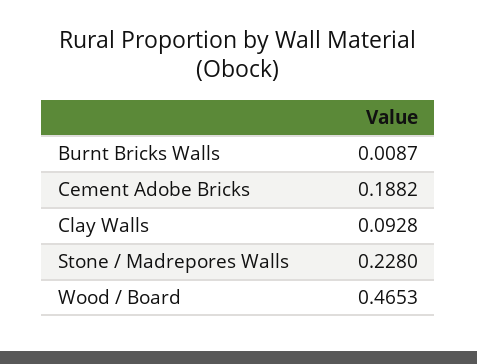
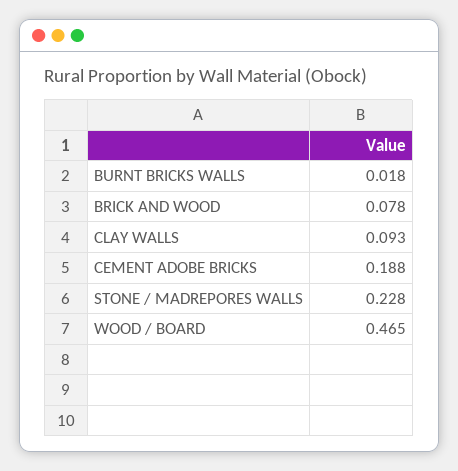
  {
-   "Burnt Bricks Walls": 0.0087,
+   "Burnt Bricks Walls": 0.018,
    "Cement Adobe Bricks": 0.1882,
    "Clay Walls": 0.0928,
    "Stone / Madrepores Walls": 0.228,
-   "Wood / Board": 0.4653
+   "Wood / Board": 0.4653,
+   "BRICK AND WOOD": 0.078
  }

